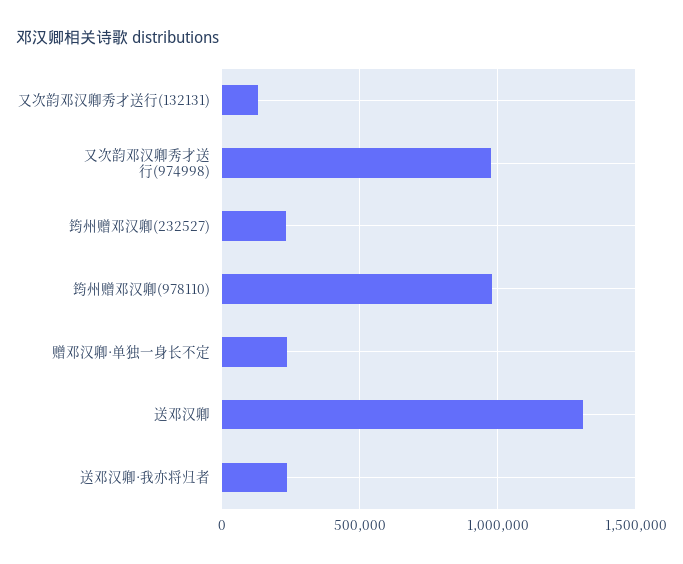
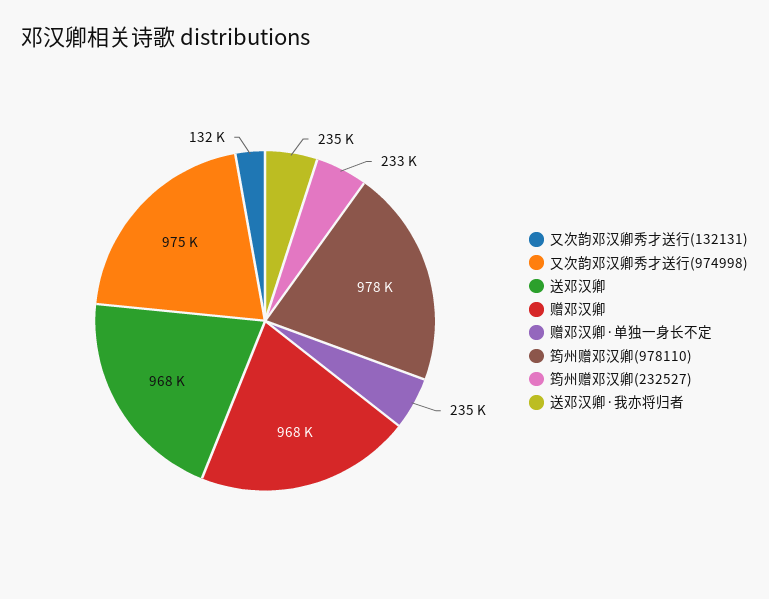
  {
    "又次韵邓汉卿秀才送行(132131)": 132000,
    "又次韵邓汉卿秀才送行(974998)": 975000,
    "筠州赠邓汉卿(232527)": 233000,
    "筠州赠邓汉卿(978110)": 978000,
    "赠邓汉卿·单独一身长不定": 235000,
-   "送邓汉卿": 1300000,
+   "送邓汉卿": 968000,
-   "送邓汉卿·我亦将归者": 235000
+   "送邓汉卿·我亦将归者": 235000,
+   "赠邓汉卿": 968000
  }

